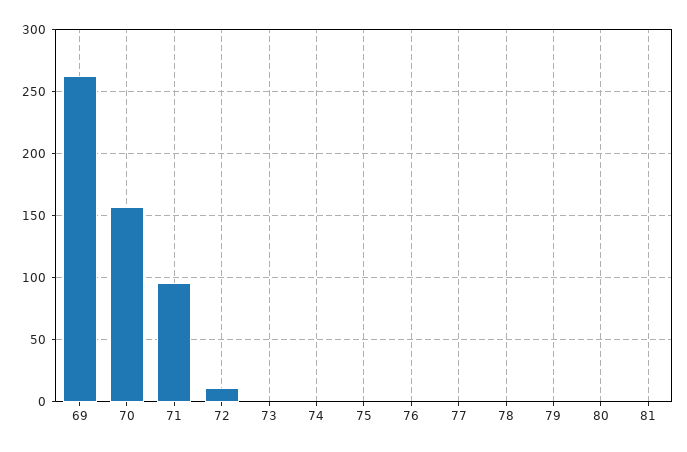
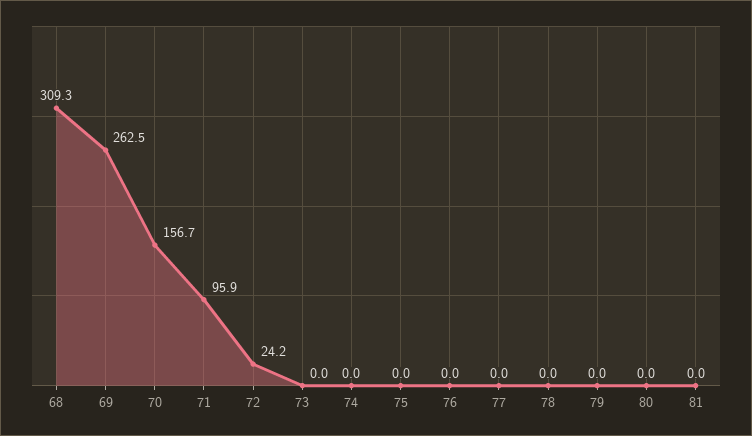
  {
    "69": 262.5,
    "70": 156.7,
    "71": 95.9,
-   "72": 10,
+   "72": 24.2,
    "73": 0,
    "74": 0,
    "75": 0,
    "76": 0,
    "77": 0,
    "78": 0,
    "79": 0,
    "80": 0,
-   "81": 0
+   "81": 0,
+   "68": 309.3
  }

